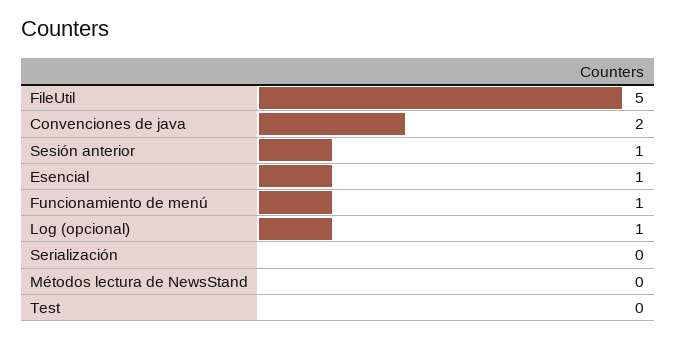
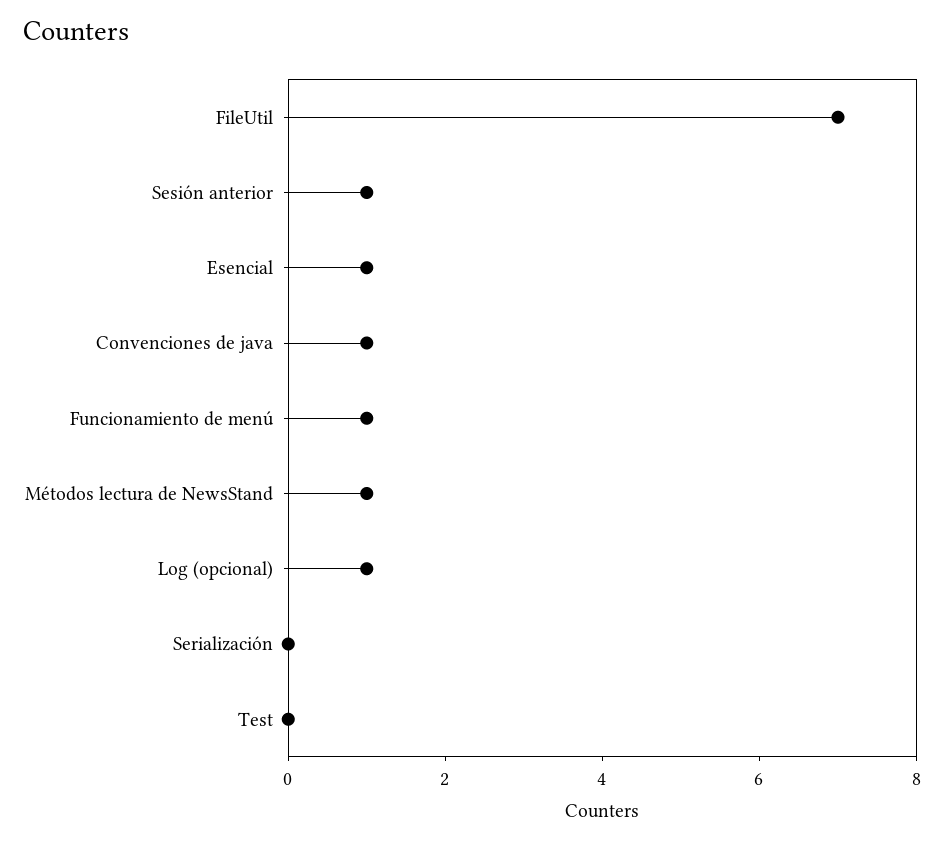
  {
-   "FileUtil": 5,
+   "FileUtil": 7,
-   "Convenciones de java": 2,
+   "Convenciones de java": 1,
    "Sesión anterior": 1,
    "Esencial": 1,
    "Funcionamiento de menú": 1,
    "Log (opcional)": 1,
    "Serialización": 0,
-   "Métodos lectura de NewsStand": 0,
+   "Métodos lectura de NewsStand": 1,
    "Test": 0
  }

